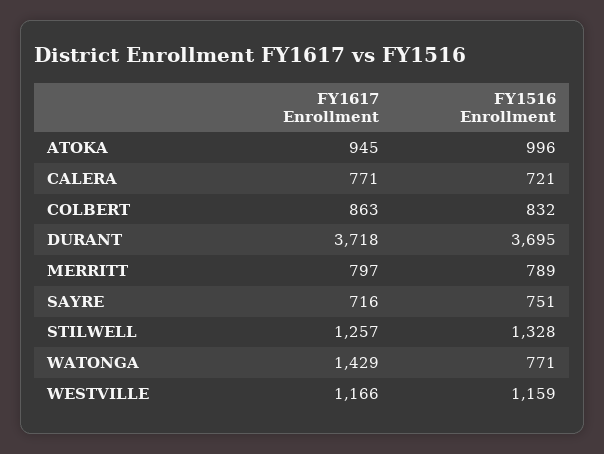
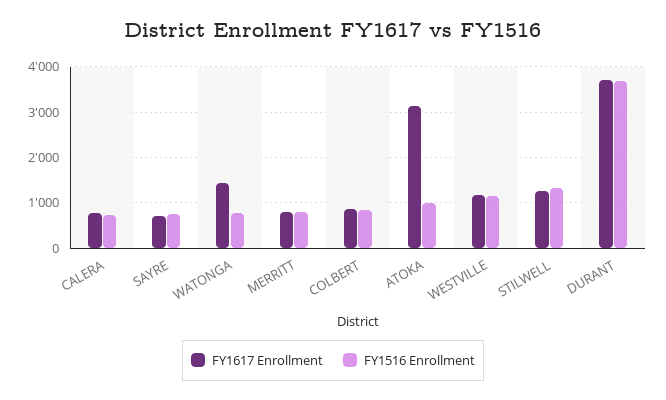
  {
    "FY1617 Enrollment": {
-     "ATOKA": 945,
+     "ATOKA": 3200,
      "CALERA": 771,
      "COLBERT": 863,
      "DURANT": 3718,
      "MERRITT": 797,
      "SAYRE": 716,
      "STILWELL": 1257,
      "WATONGA": 1429,
      "WESTVILLE": 1166
    },
    "FY1516 Enrollment": {
      "ATOKA": 996,
      "CALERA": 721,
      "COLBERT": 832,
      "DURANT": 3695,
      "MERRITT": 789,
      "SAYRE": 751,
      "STILWELL": 1328,
      "WATONGA": 771,
      "WESTVILLE": 1159
    }
  }

